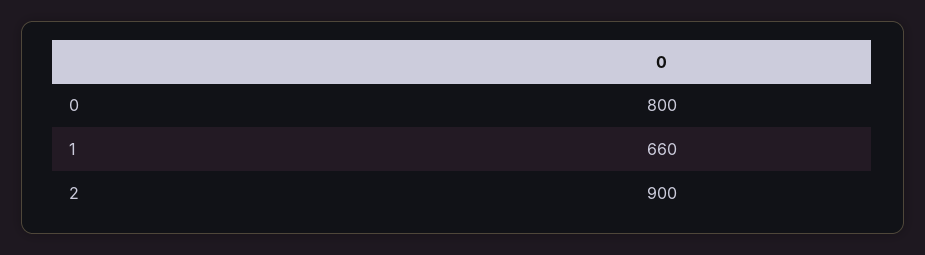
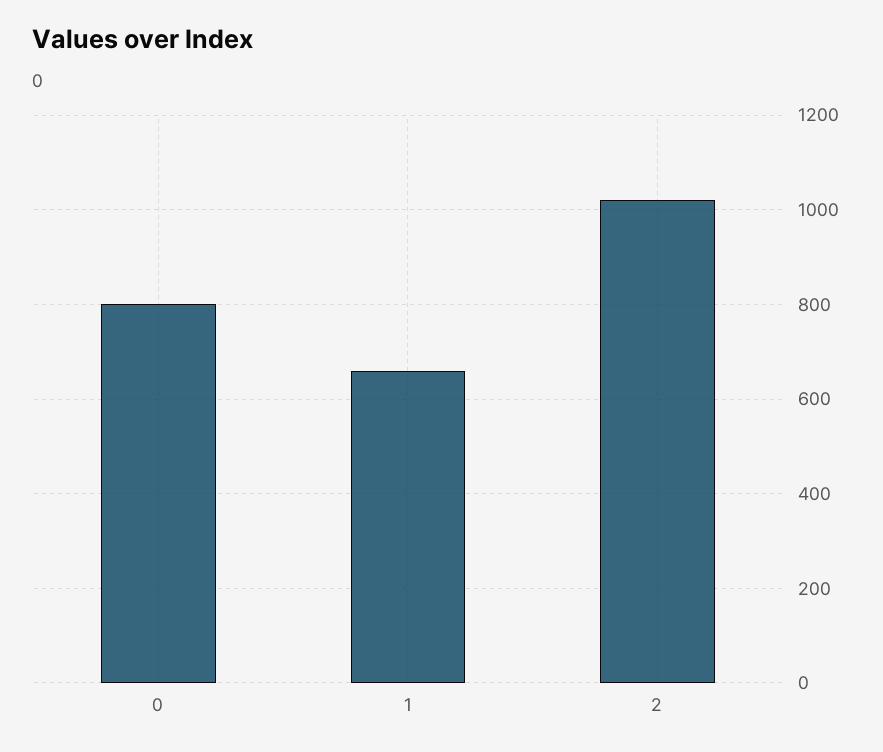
  {
    "0": 800,
    "1": 660,
-   "2": 900
+   "2": 1020
  }

